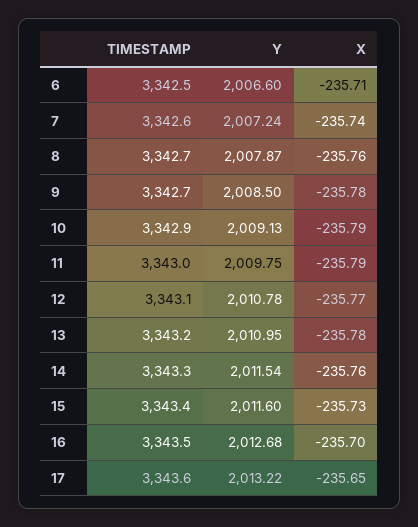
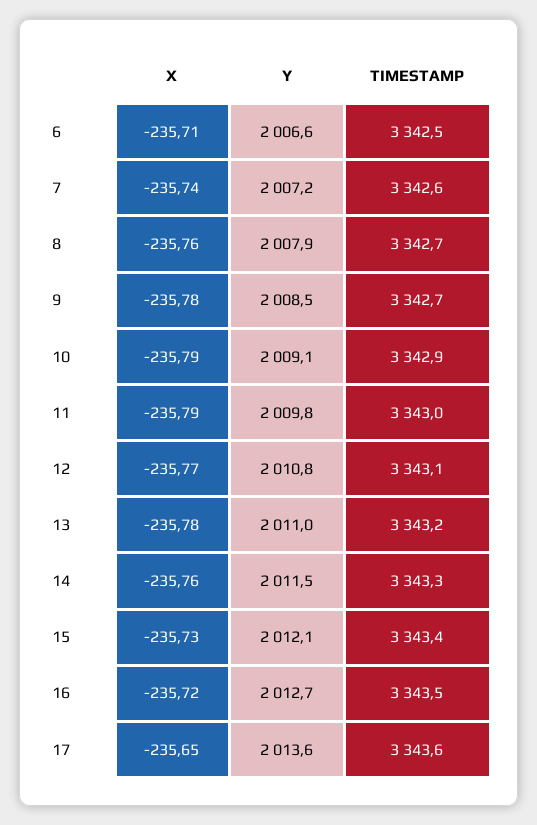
  {
    "TIMESTAMP": {
      "6": 3342.5,
      "7": 3342.6,
      "8": 3342.7,
      "9": 3342.7,
      "10": 3342.9,
      "11": 3343,
      "12": 3343.1,
      "13": 3343.2,
      "14": 3343.3,
      "15": 3343.4,
      "16": 3343.5,
      "17": 3343.6
    },
    "Y": {
      "6": 2006.6,
      "7": 2007.24,
      "8": 2007.87,
      "9": 2008.5,
      "10": 2009.13,
      "11": 2009.75,
      "12": 2010.78,
      "13": 2010.95,
      "14": 2011.54,
-     "15": 2011.6,
+     "15": 2012.1,
      "16": 2012.68,
-     "17": 2013.22
+     "17": 2013.6
    },
    "X": {
      "6": -235.71,
      "7": -235.74,
      "8": -235.76,
      "9": -235.78,
      "10": -235.79,
      "11": -235.79,
      "12": -235.77,
      "13": -235.78,
      "14": -235.76,
      "15": -235.73,
-     "16": -235.7,
+     "16": -235.72,
      "17": -235.65
    }
  }

